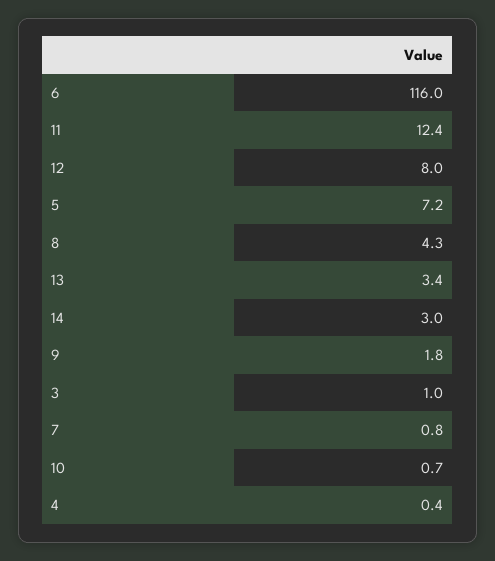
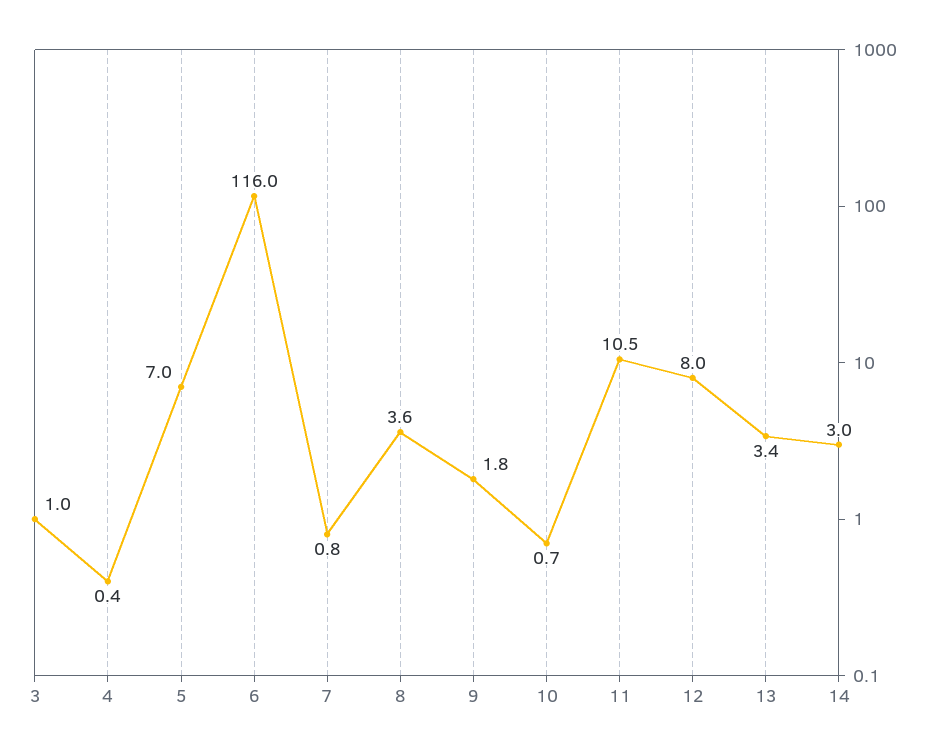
  {
    "6": 116,
-   "11": 12.4,
+   "11": 10.5,
    "12": 8,
-   "5": 7.2,
+   "5": 7,
-   "8": 4.3,
+   "8": 3.6,
    "13": 3.4,
    "14": 3,
    "9": 1.8,
    "3": 1,
    "7": 0.8,
    "10": 0.7,
    "4": 0.4
  }

